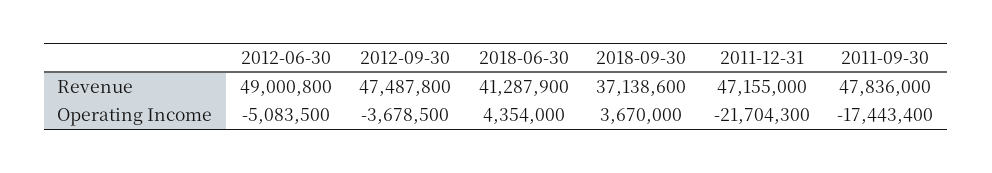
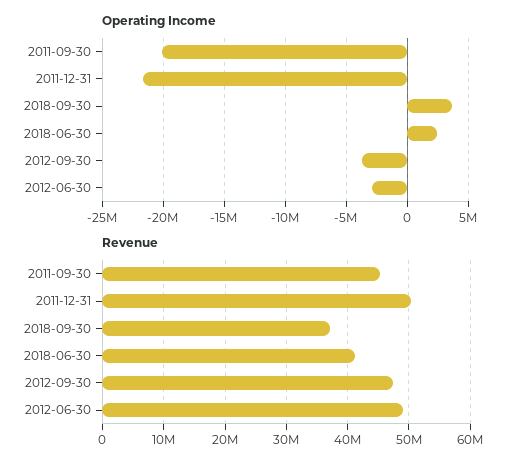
  {
    "Revenue": {
      "2012-06-30": 49000800,
      "2012-09-30": 47487800,
      "2018-06-30": 41287900,
      "2018-09-30": 37138600,
-     "2011-12-31": 47155000,
+     "2011-12-31": 50000000,
-     "2011-09-30": 47836000
+     "2011-09-30": 45000000
    },
    "Operating Income": {
-     "2012-06-30": -5083500,
+     "2012-06-30": -3000000,
      "2012-09-30": -3678500,
-     "2018-06-30": 4354000,
+     "2018-06-30": 2500000,
      "2018-09-30": 3670000,
      "2011-12-31": -21704300,
-     "2011-09-30": -17443400
+     "2011-09-30": -20000000
    }
  }

